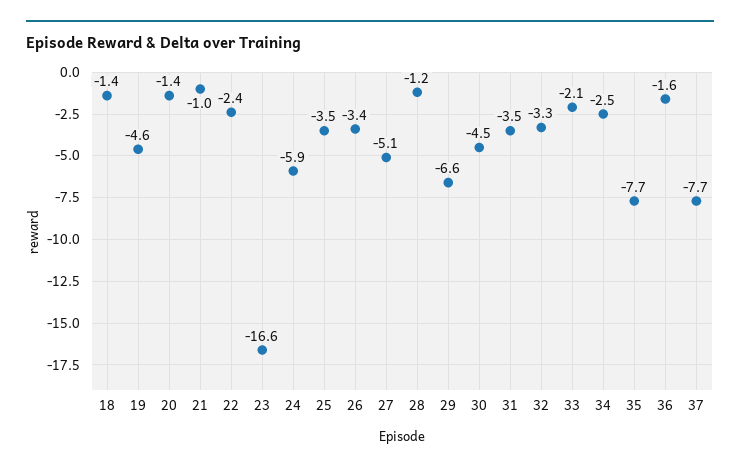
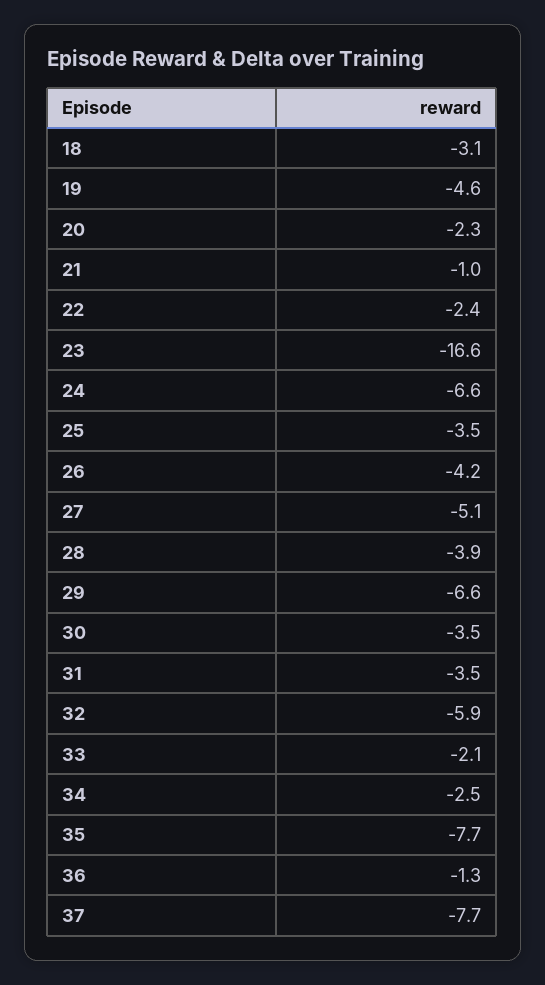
  {
-   "18": -1.4,
+   "18": -3.1,
    "19": -4.6,
-   "20": -1.4,
+   "20": -2.3,
    "21": -1,
    "22": -2.4,
    "23": -16.6,
-   "24": -5.9,
+   "24": -6.6,
    "25": -3.5,
-   "26": -3.4,
+   "26": -4.2,
    "27": -5.1,
-   "28": -1.2,
+   "28": -3.9,
    "29": -6.6,
-   "30": -4.5,
+   "30": -3.5,
    "31": -3.5,
-   "32": -3.3,
+   "32": -5.9,
    "33": -2.1,
    "34": -2.5,
    "35": -7.7,
-   "36": -1.6,
+   "36": -1.3,
    "37": -7.7
  }

